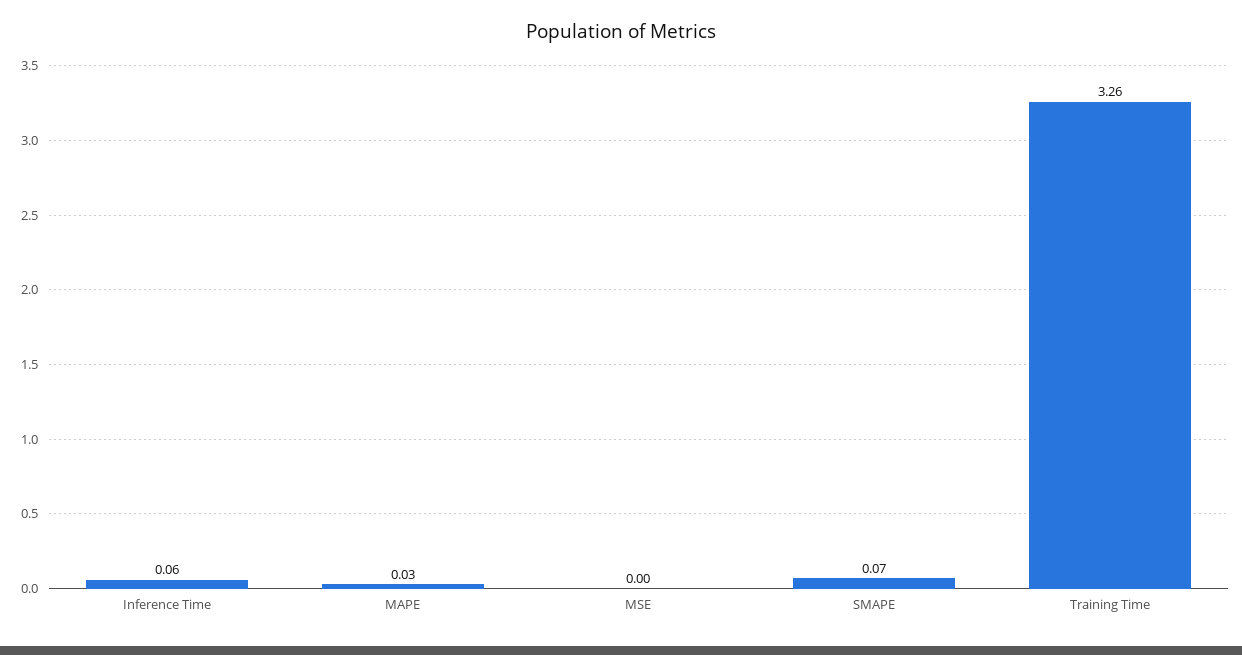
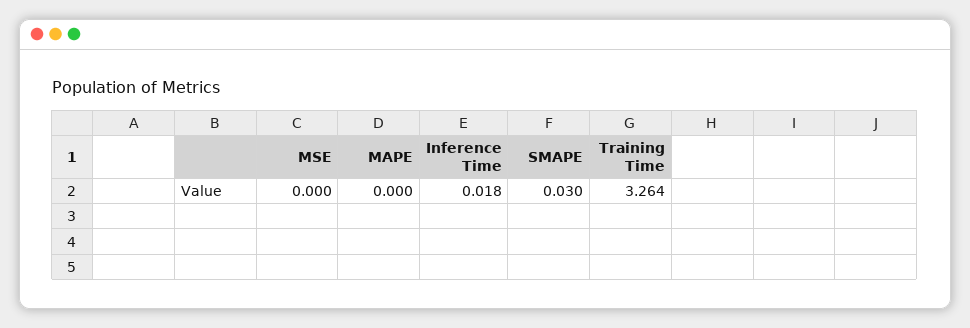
  {
-   "Inference Time": 0.06,
+   "Inference Time": 0.018,
-   "MAPE": 0.03,
+   "MAPE": 0,
    "MSE": 0,
-   "SMAPE": 0.07,
+   "SMAPE": 0.03,
    "Training Time": 3.264
  }

